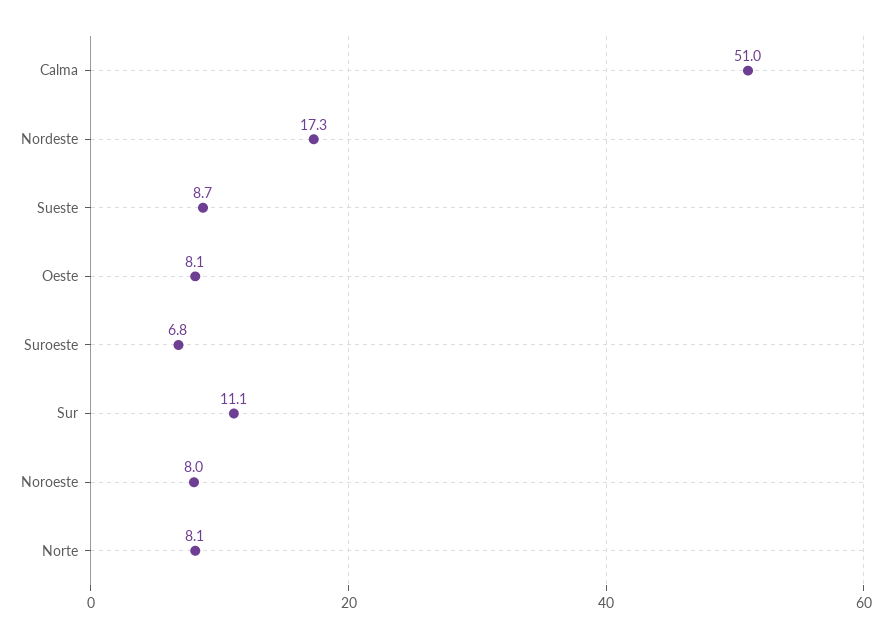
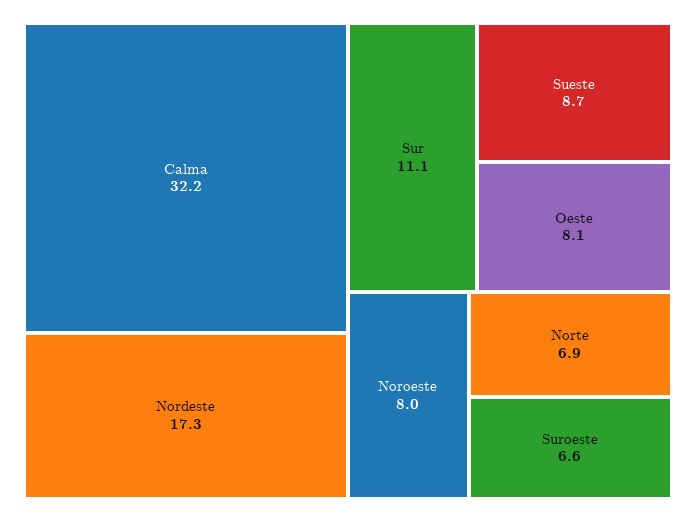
  {
-   "Calma": 51,
+   "Calma": 32.2,
    "Nordeste": 17.3,
    "Sueste": 8.7,
    "Oeste": 8.1,
-   "Suroeste": 6.8,
+   "Suroeste": 6.6,
    "Sur": 11.1,
    "Noroeste": 8,
-   "Norte": 8.1
+   "Norte": 6.9
  }

